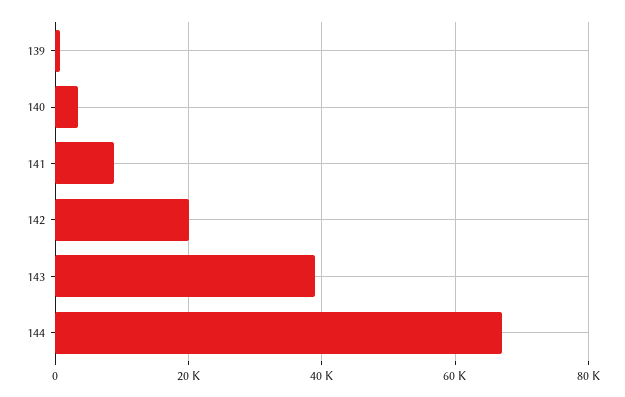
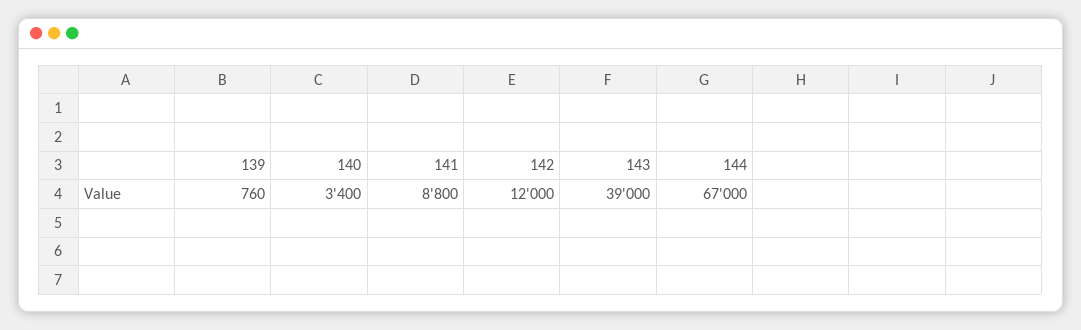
  {
    "139": 760,
    "140": 3400,
    "141": 8800,
-   "142": 20000,
+   "142": 12000,
    "143": 39000,
    "144": 67000
  }

